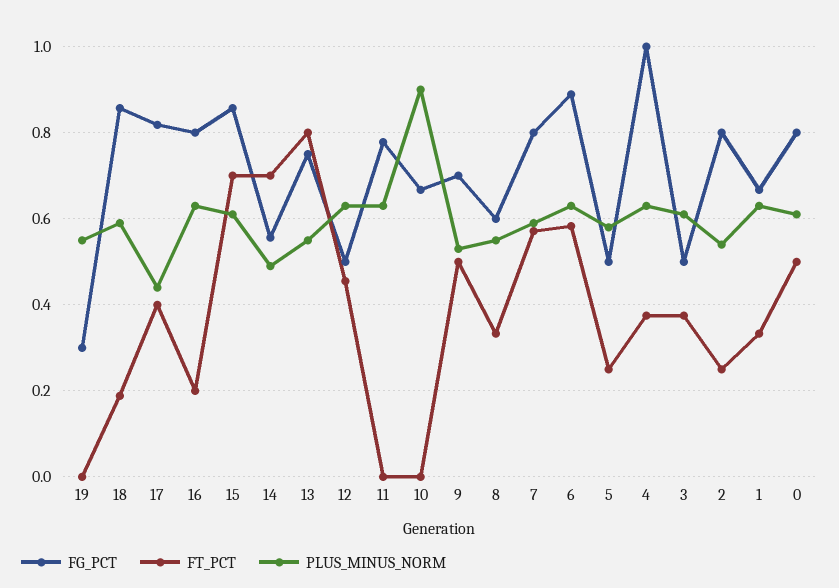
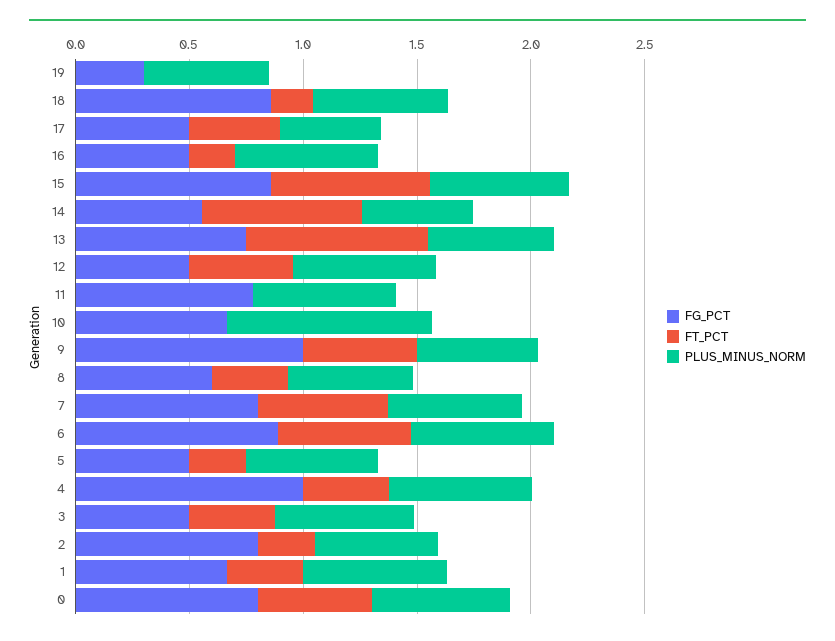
  {
    "FG_PCT": {
      "19": 0.3,
      "18": 0.86,
-     "17": 0.82,
+     "17": 0.5,
-     "16": 0.8,
+     "16": 0.5,
      "15": 0.86,
      "14": 0.56,
      "13": 0.76,
      "12": 0.5,
      "11": 0.78,
      "10": 0.66,
-     "9": 0.7,
+     "9": 1,
      "8": 0.6,
      "7": 0.8,
      "6": 0.88,
      "5": 0.5,
      "4": 1,
      "3": 0.5,
      "2": 0.8,
      "1": 0.66,
      "0": 0.8
    },
    "FT_PCT": {
      "19": 0,
      "18": 0.18,
      "17": 0.4,
      "16": 0.2,
      "15": 0.7,
      "14": 0.7,
      "13": 0.8,
      "12": 0.46,
      "11": 0,
      "10": 0,
      "9": 0.5,
      "8": 0.34,
      "7": 0.58,
      "6": 0.58,
      "5": 0.26,
      "4": 0.38,
      "3": 0.38,
      "2": 0.26,
      "1": 0.34,
      "0": 0.5
    },
    "PLUS_MINUS_NORM": {
      "19": 0.56,
      "18": 0.6,
      "17": 0.44,
      "16": 0.64,
      "15": 0.62,
      "14": 0.5,
      "13": 0.56,
      "12": 0.64,
      "11": 0.64,
      "10": 0.9,
      "9": 0.54,
      "8": 0.56,
      "7": 0.6,
      "6": 0.64,
      "5": 0.58,
      "4": 0.64,
      "3": 0.62,
      "2": 0.54,
      "1": 0.64,
      "0": 0.62
    }
  }

